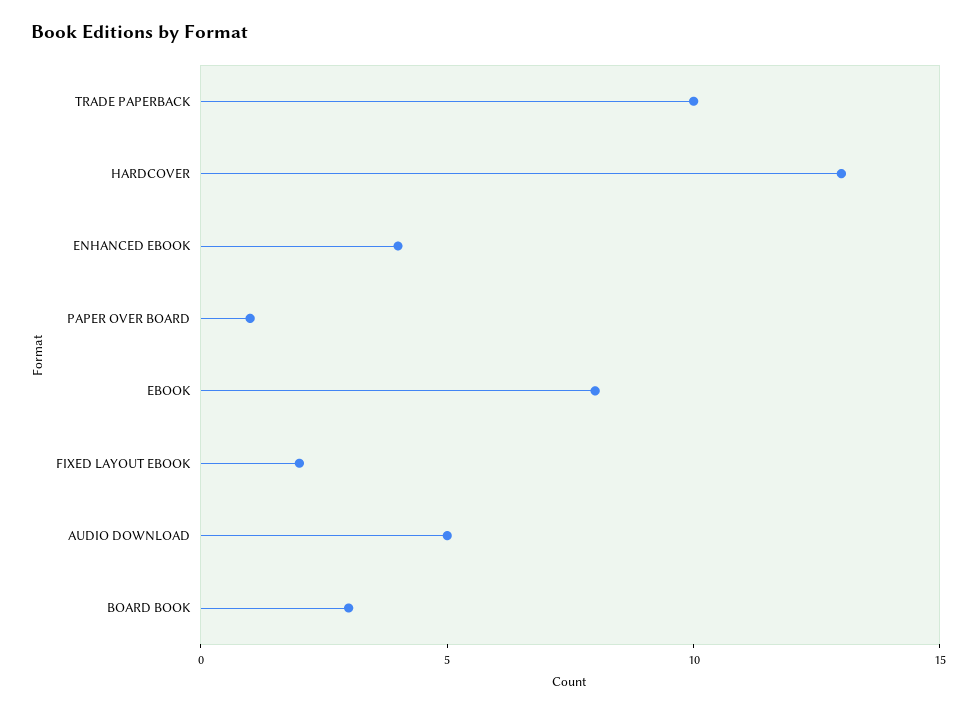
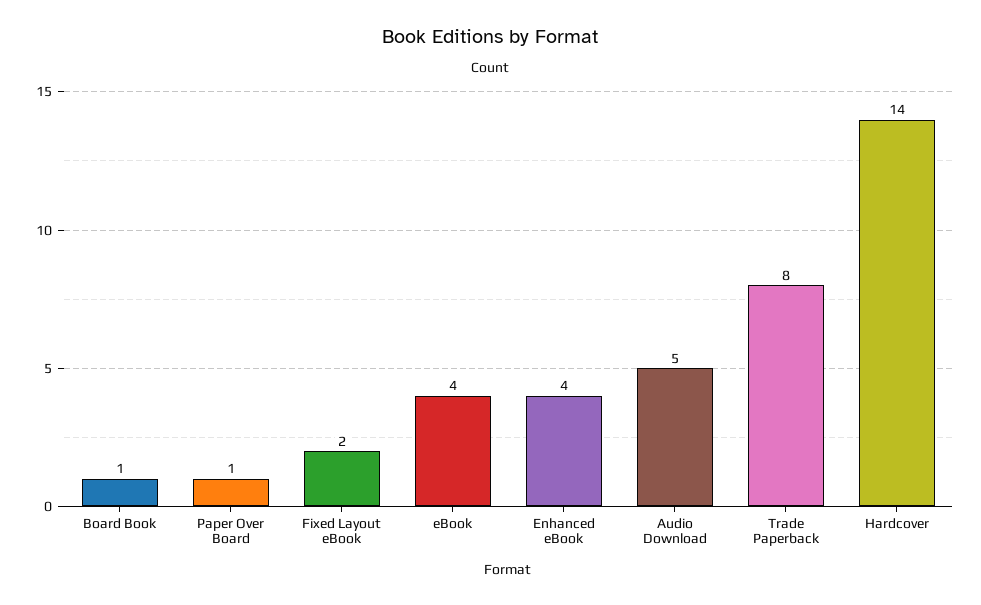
  {
-   "TRADE PAPERBACK": 10,
+   "TRADE PAPERBACK": 8,
-   "HARDCOVER": 13,
+   "HARDCOVER": 14,
    "ENHANCED EBOOK": 4,
    "PAPER OVER BOARD": 1,
-   "EBOOK": 8,
+   "EBOOK": 4,
    "FIXED LAYOUT EBOOK": 2,
    "AUDIO DOWNLOAD": 5,
-   "BOARD BOOK": 3
+   "BOARD BOOK": 1
  }

